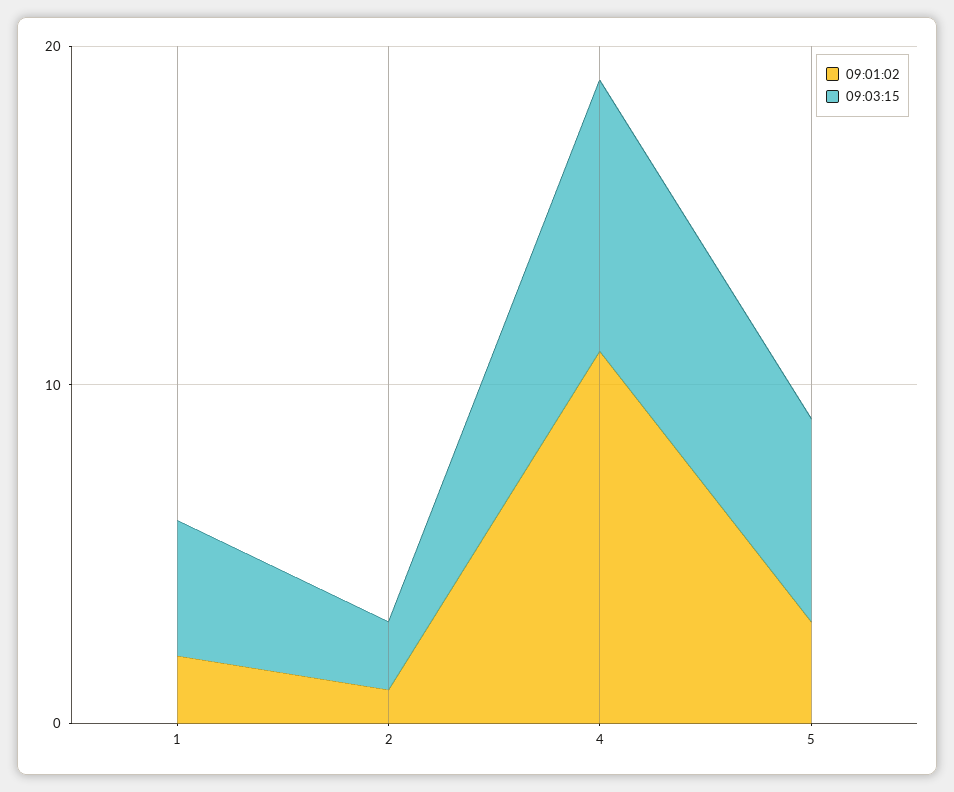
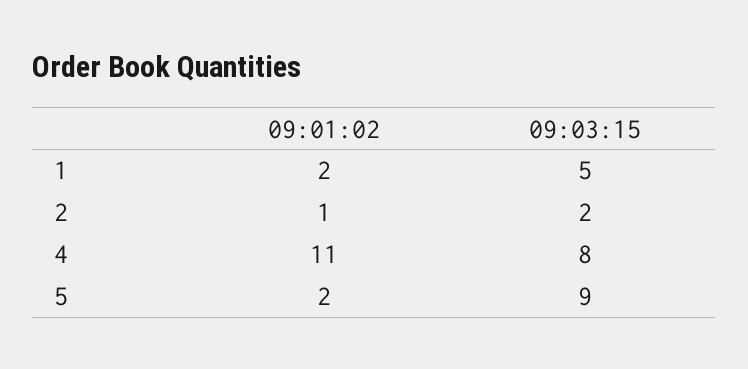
  {
    "09:01:02": {
      "1": 2,
      "2": 1,
      "4": 11,
-     "5": 3
+     "5": 2
    },
    "09:03:15": {
-     "1": 4,
+     "1": 5,
      "2": 2,
      "4": 8,
-     "5": 6
+     "5": 9
    }
  }

